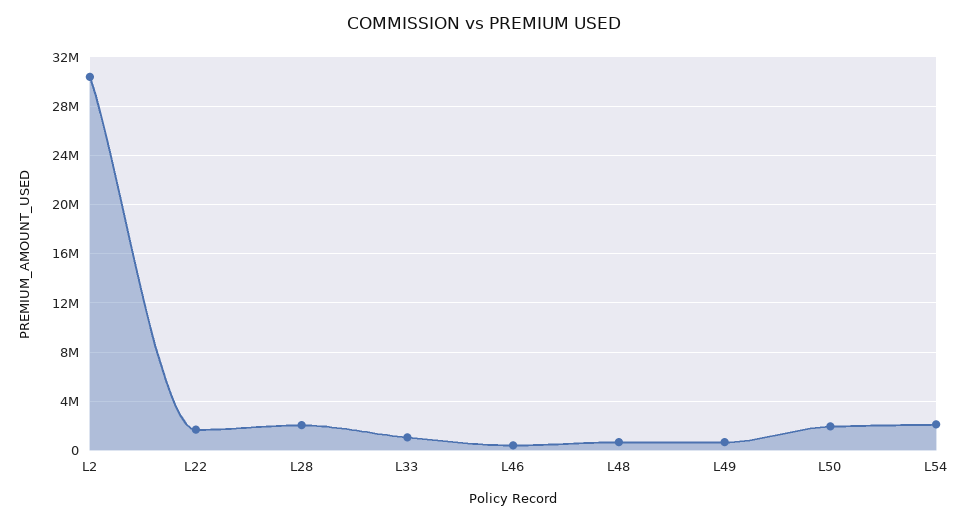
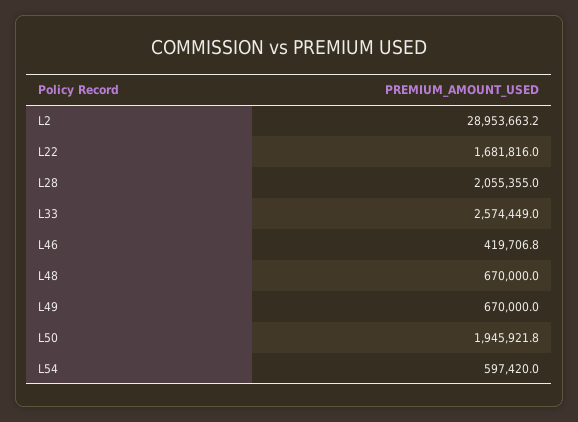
  {
-   "L2": 30500000,
+   "L2": 28953663.2,
    "L22": 1681816,
    "L28": 2055355,
-   "L33": 1000000,
+   "L33": 2574449,
    "L46": 419706.8,
    "L48": 670000,
    "L49": 670000,
    "L50": 1945921.8,
-   "L54": 2000000
+   "L54": 597420
  }

